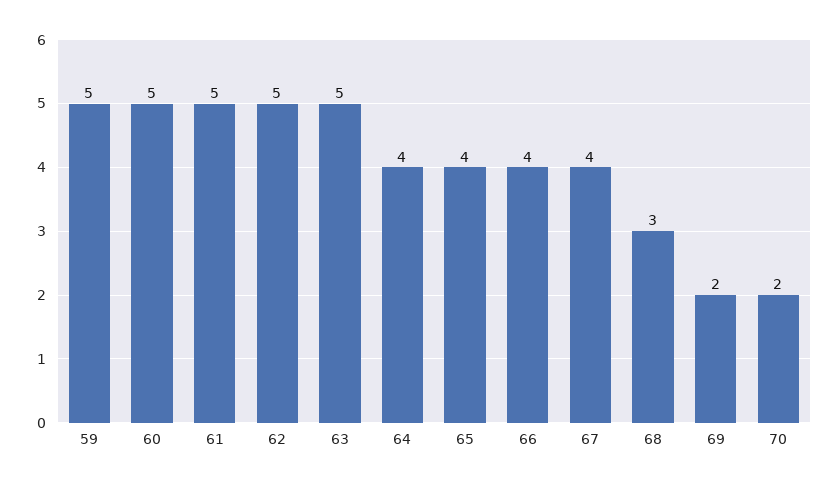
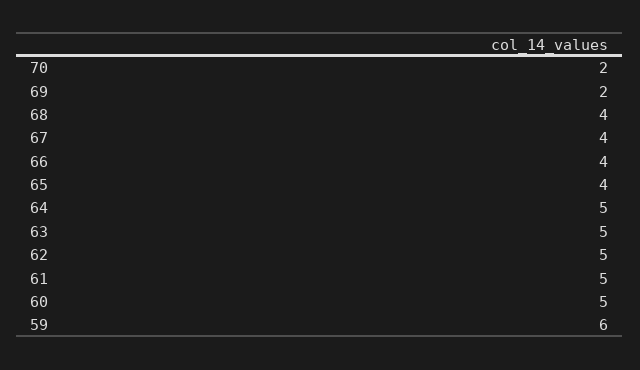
  {
-   "59": 5,
+   "59": 6,
    "60": 5,
    "61": 5,
    "62": 5,
    "63": 5,
-   "64": 4,
+   "64": 5,
    "65": 4,
    "66": 4,
    "67": 4,
-   "68": 3,
+   "68": 4,
    "69": 2,
    "70": 2
  }

